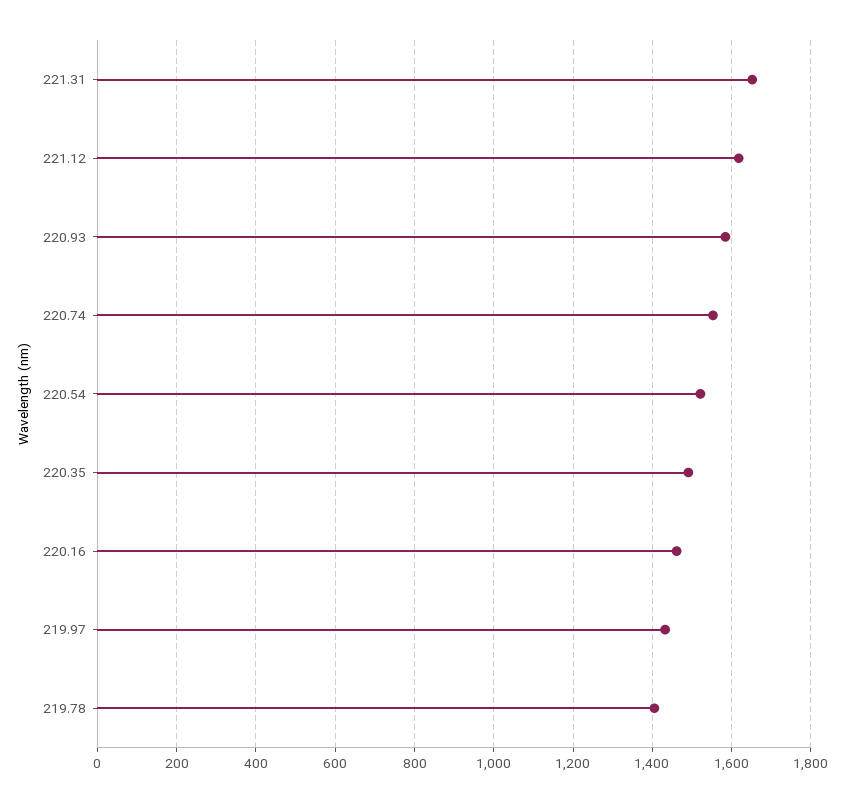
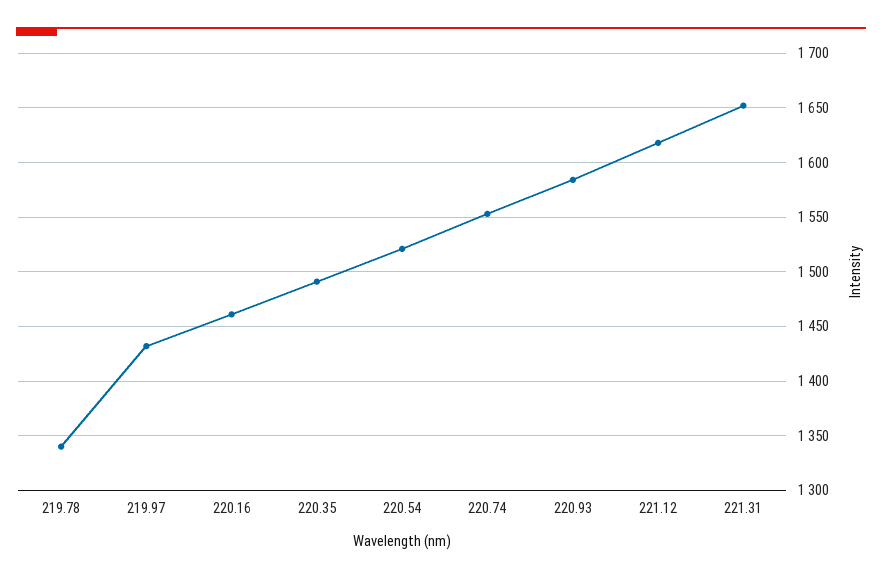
  {
    "221.31": 1650,
    "221.12": 1620,
    "220.93": 1580,
    "220.74": 1550,
    "220.54": 1520,
    "220.35": 1490,
    "220.16": 1460,
    "219.97": 1430,
-   "219.78": 1400
+   "219.78": 1340
  }

